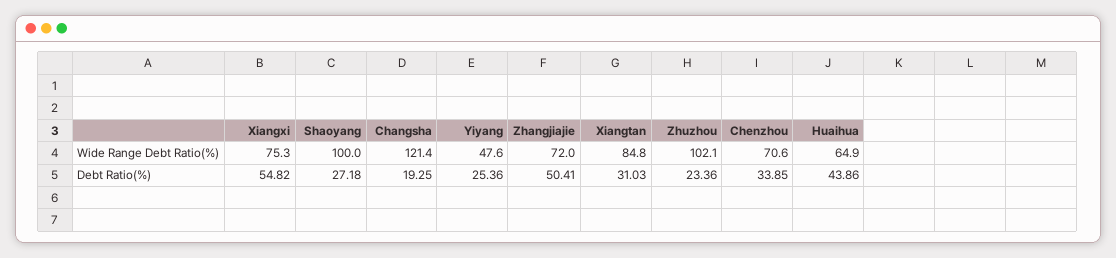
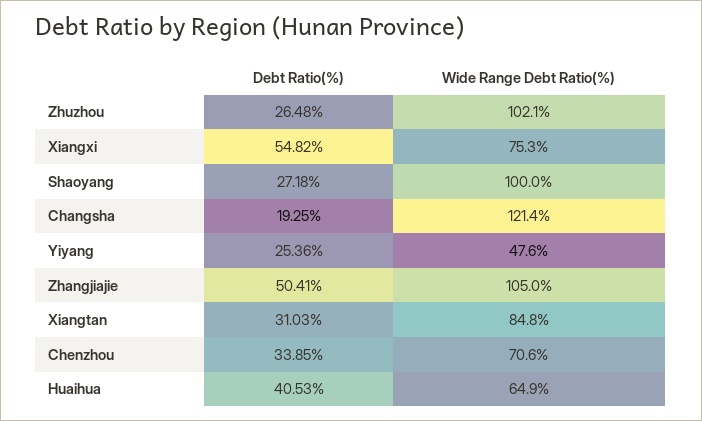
  {
    "Xiangxi": {
      "Wide Range Debt Ratio(%)": 75.3,
      "Debt Ratio(%)": 54.82
    },
    "Shaoyang": {
      "Wide Range Debt Ratio(%)": 100,
      "Debt Ratio(%)": 27.18
    },
    "Changsha": {
      "Wide Range Debt Ratio(%)": 121.4,
      "Debt Ratio(%)": 19.25
    },
    "Yiyang": {
      "Wide Range Debt Ratio(%)": 47.6,
      "Debt Ratio(%)": 25.36
    },
    "Zhangjiajie": {
-     "Wide Range Debt Ratio(%)": 72,
+     "Wide Range Debt Ratio(%)": 105,
      "Debt Ratio(%)": 50.41
    },
    "Xiangtan": {
      "Wide Range Debt Ratio(%)": 84.8,
      "Debt Ratio(%)": 31.03
    },
    "Zhuzhou": {
      "Wide Range Debt Ratio(%)": 102.1,
-     "Debt Ratio(%)": 23.36
+     "Debt Ratio(%)": 26.48
    },
    "Chenzhou": {
      "Wide Range Debt Ratio(%)": 70.6,
      "Debt Ratio(%)": 33.85
    },
    "Huaihua": {
      "Wide Range Debt Ratio(%)": 64.9,
-     "Debt Ratio(%)": 43.86
+     "Debt Ratio(%)": 40.53
    }
  }

